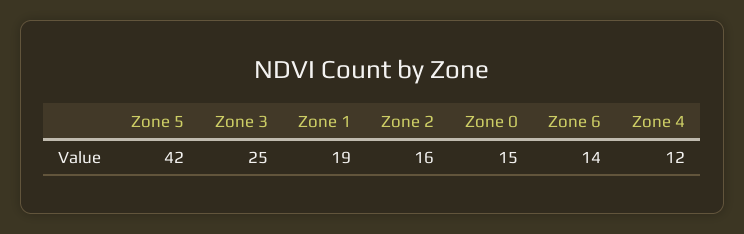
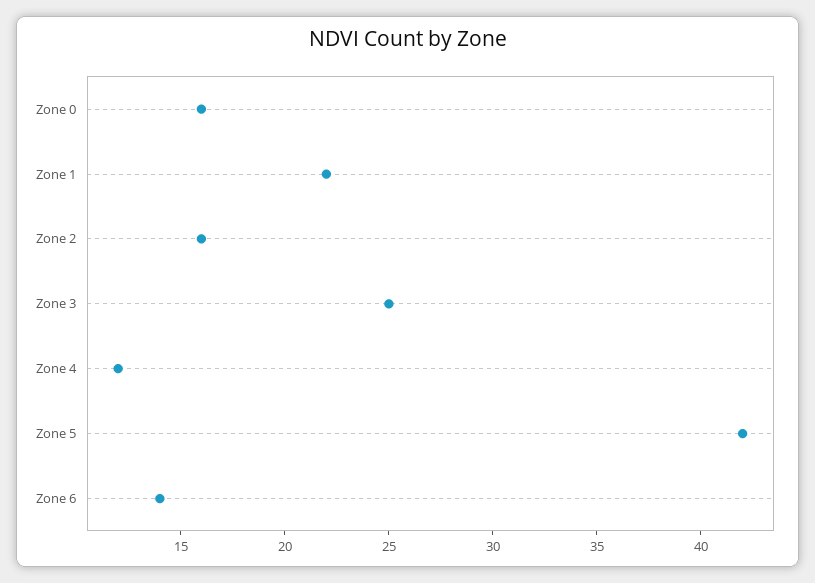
  {
    "Zone 5": 42,
    "Zone 3": 25,
-   "Zone 1": 19,
+   "Zone 1": 22,
    "Zone 2": 16,
-   "Zone 0": 15,
+   "Zone 0": 16,
    "Zone 6": 14,
    "Zone 4": 12
  }

